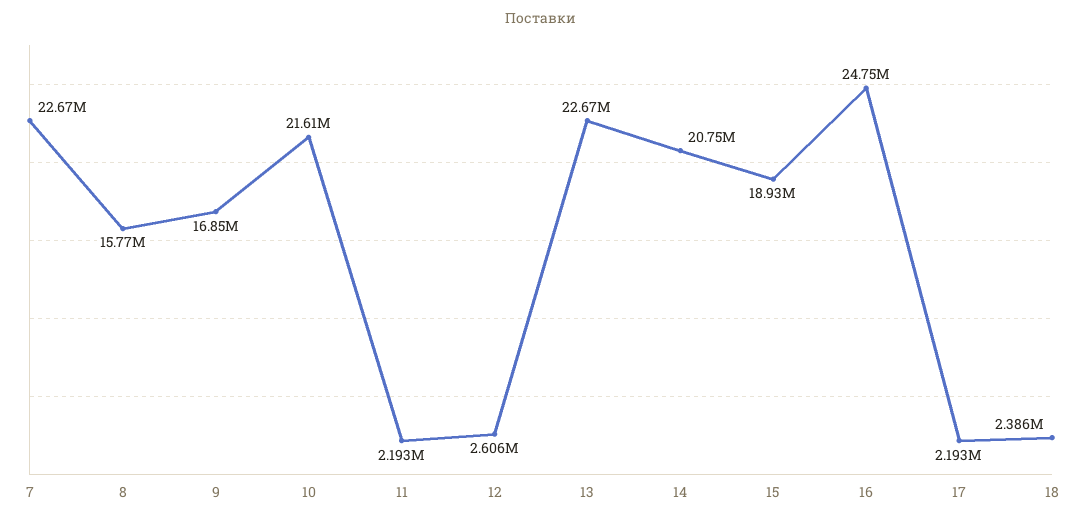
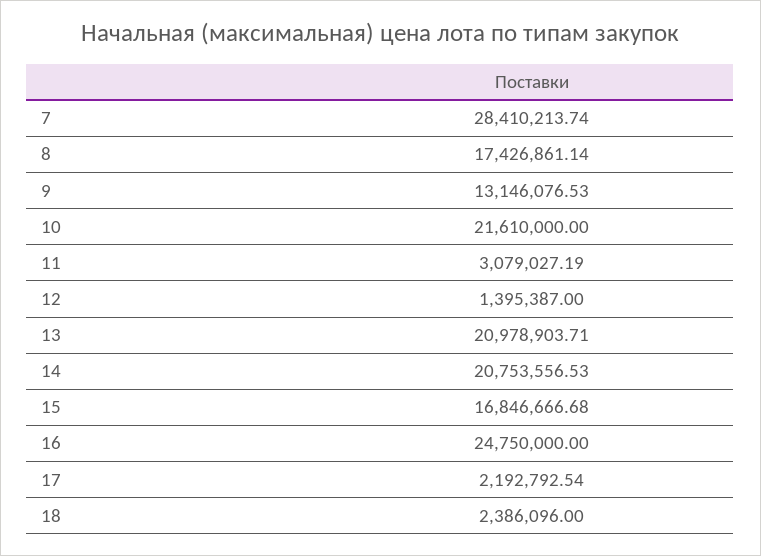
  {
-   "7": 22670000,
+   "7": 28410213.74,
-   "8": 15770000,
+   "8": 17426861.14,
-   "9": 16850000,
+   "9": 13146076.53,
    "10": 21610000,
-   "11": 2193000,
+   "11": 3079027.19,
-   "12": 2606000,
+   "12": 1395387,
-   "13": 22670000,
+   "13": 20978903.71,
    "14": 20753556.53,
-   "15": 18930000,
+   "15": 16846666.68,
    "16": 24750000,
    "17": 2192792.54,
    "18": 2386096
  }

